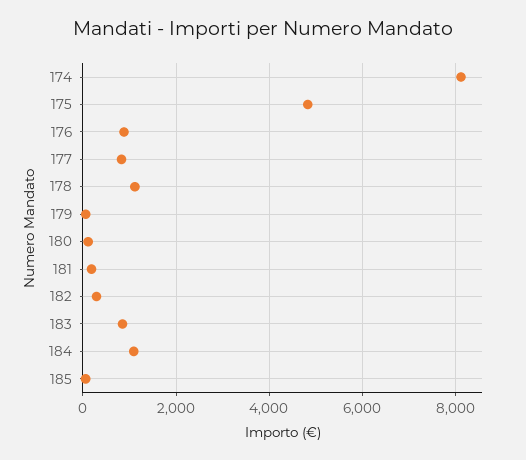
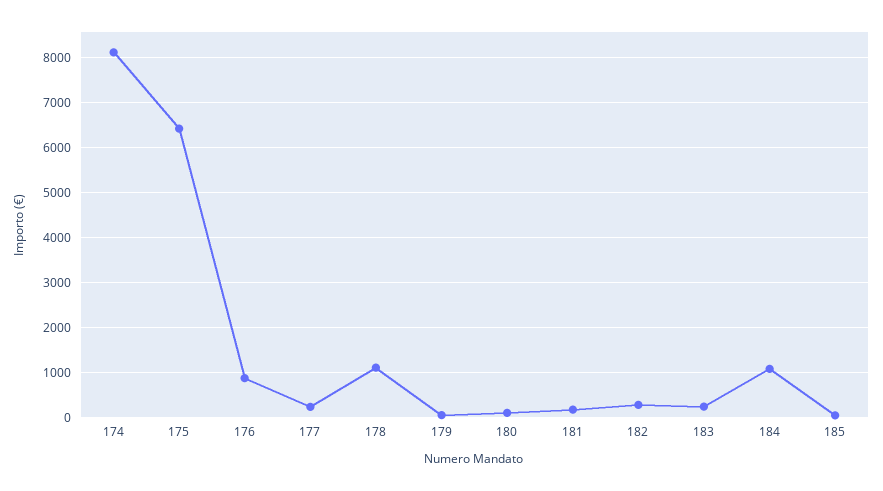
  {
    "174": 8200,
-   "175": 4800,
+   "175": 6400,
    "176": 800,
-   "177": 800,
+   "177": 200,
    "178": 1200,
    "179": 0,
    "180": 200,
    "181": 200,
    "182": 200,
-   "183": 800,
+   "183": 200,
    "184": 1000,
    "185": 0
  }

